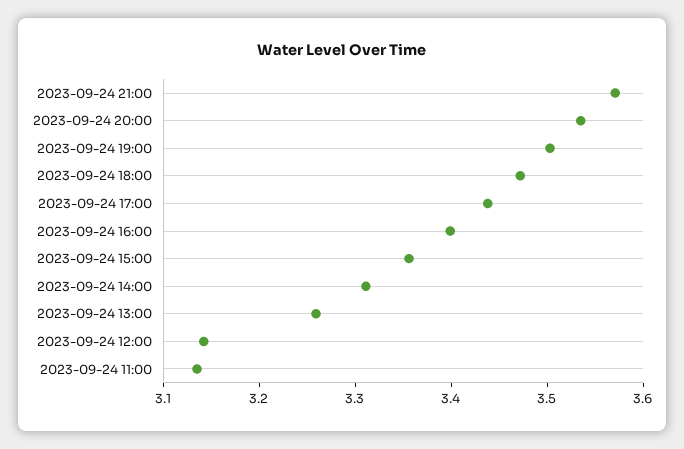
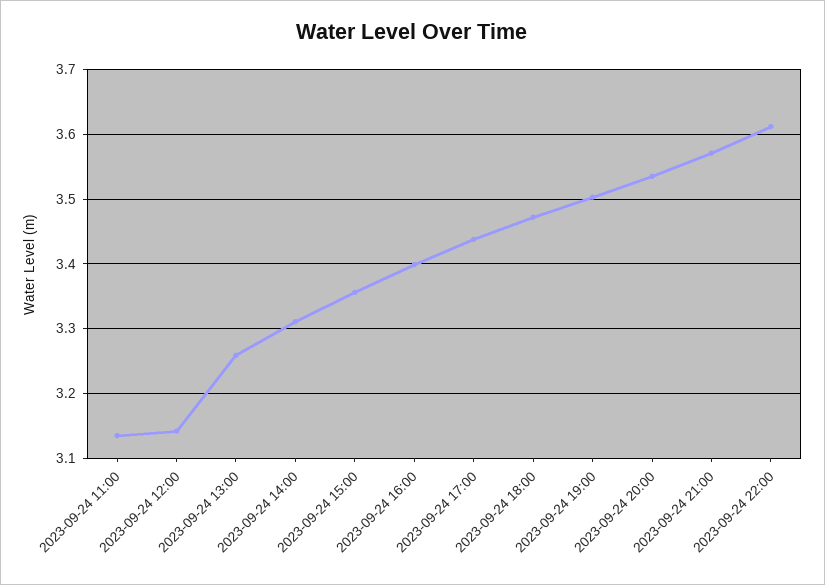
  {
    "2023-09-24 21:00": 3.57,
    "2023-09-24 20:00": 3.54,
    "2023-09-24 19:00": 3.5,
    "2023-09-24 18:00": 3.47,
    "2023-09-24 17:00": 3.44,
    "2023-09-24 16:00": 3.4,
    "2023-09-24 15:00": 3.36,
    "2023-09-24 14:00": 3.31,
    "2023-09-24 13:00": 3.26,
    "2023-09-24 12:00": 3.14,
-   "2023-09-24 11:00": 3.14
+   "2023-09-24 11:00": 3.14,
+   "2023-09-24 22:00": 3.61
  }

